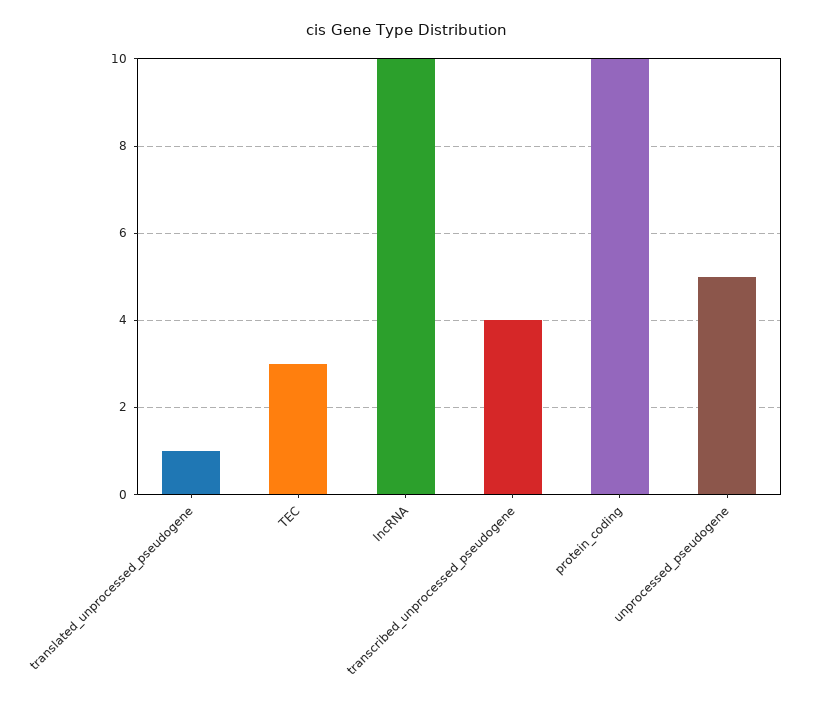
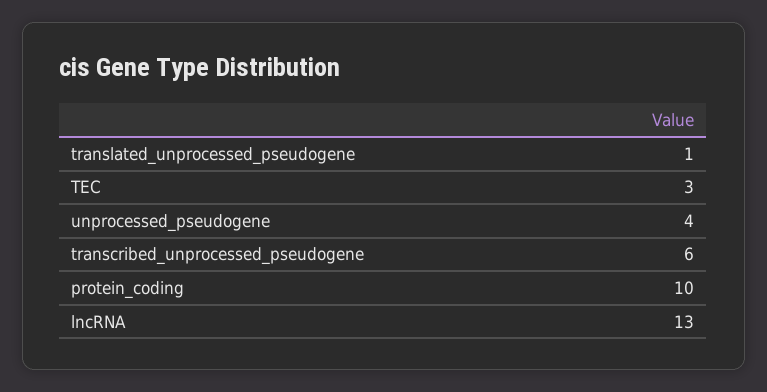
  {
    "translated_unprocessed_pseudogene": 1,
    "TEC": 3,
-   "lncRNA": 10,
+   "lncRNA": 13,
-   "transcribed_unprocessed_pseudogene": 4,
+   "transcribed_unprocessed_pseudogene": 6,
    "protein_coding": 10,
-   "unprocessed_pseudogene": 5
+   "unprocessed_pseudogene": 4
  }

